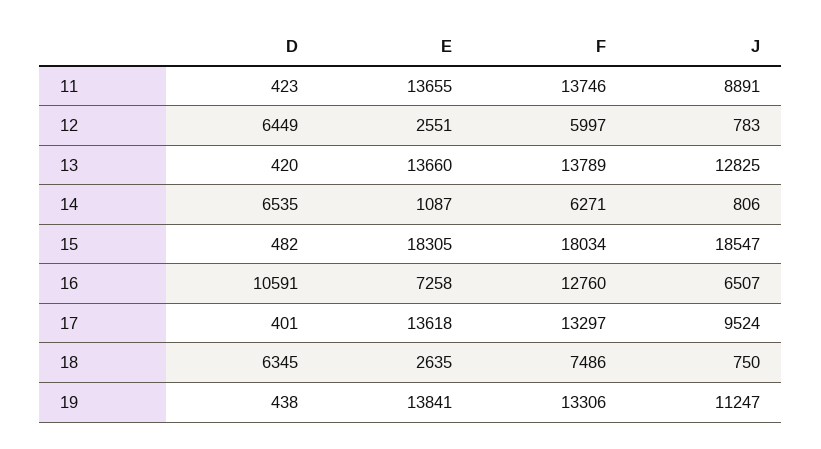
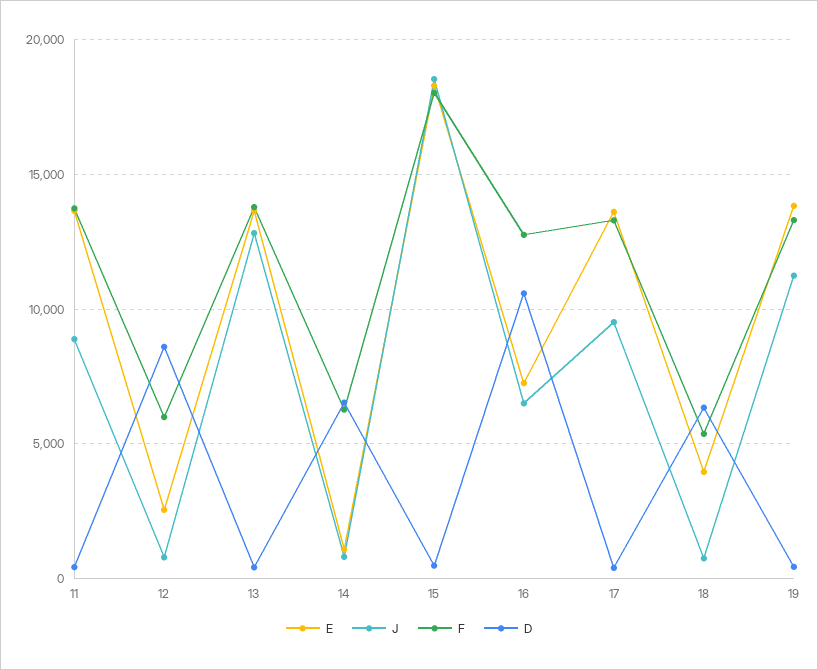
  {
    "D": {
      "11": 423,
-     "12": 6449,
+     "12": 8500,
      "13": 420,
      "14": 6535,
      "15": 482,
      "16": 10591,
      "17": 401,
      "18": 6345,
      "19": 438
    },
    "E": {
      "11": 13655,
      "12": 2551,
      "13": 13660,
      "14": 1087,
      "15": 18305,
      "16": 7258,
      "17": 13618,
-     "18": 2635,
+     "18": 4000,
      "19": 13841
    },
    "F": {
      "11": 13746,
      "12": 5997,
      "13": 13789,
      "14": 6271,
      "15": 18034,
      "16": 12760,
      "17": 13297,
-     "18": 7486,
+     "18": 5500,
      "19": 13306
    },
    "J": {
      "11": 8891,
      "12": 783,
      "13": 12825,
      "14": 806,
      "15": 18547,
      "16": 6507,
      "17": 9524,
      "18": 750,
      "19": 11247
    }
  }

